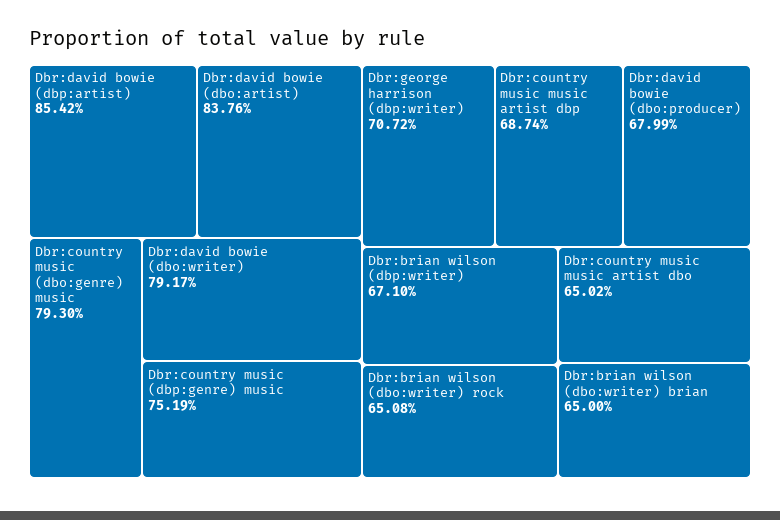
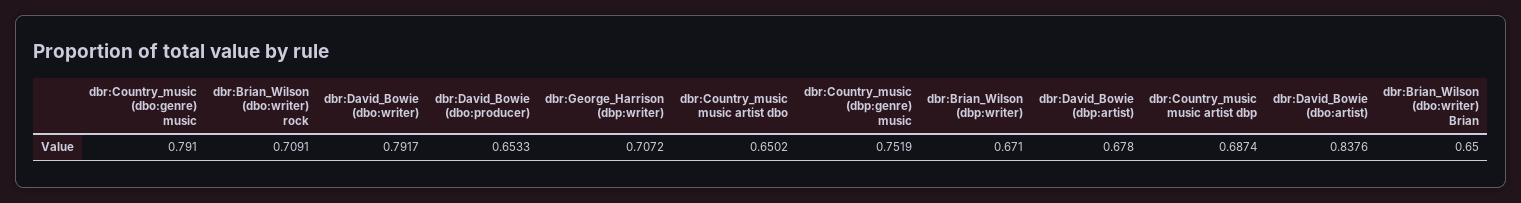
  {
-   "Dbr:david bowie (dbp:artist)": 0.8542,
+   "Dbr:david bowie (dbp:artist)": 0.678,
    "Dbr:david bowie (dbo:artist)": 0.8376,
-   "Dbr:country music (dbo:genre) music": 0.793,
+   "Dbr:country music (dbo:genre) music": 0.791,
    "Dbr:david bowie (dbo:writer)": 0.7917,
    "Dbr:country music (dbp:genre) music": 0.7519,
    "Dbr:george harrison (dbp:writer)": 0.7072,
    "Dbr:country music music artist dbp": 0.6874,
-   "Dbr:david bowie (dbo:producer)": 0.6799,
+   "Dbr:david bowie (dbo:producer)": 0.6533,
    "Dbr:brian wilson (dbp:writer)": 0.671,
-   "Dbr:brian wilson (dbo:writer) rock": 0.6508,
+   "Dbr:brian wilson (dbo:writer) rock": 0.7091,
    "Dbr:country music music artist dbo": 0.6502,
    "Dbr:brian wilson (dbo:writer) brian": 0.65
  }

